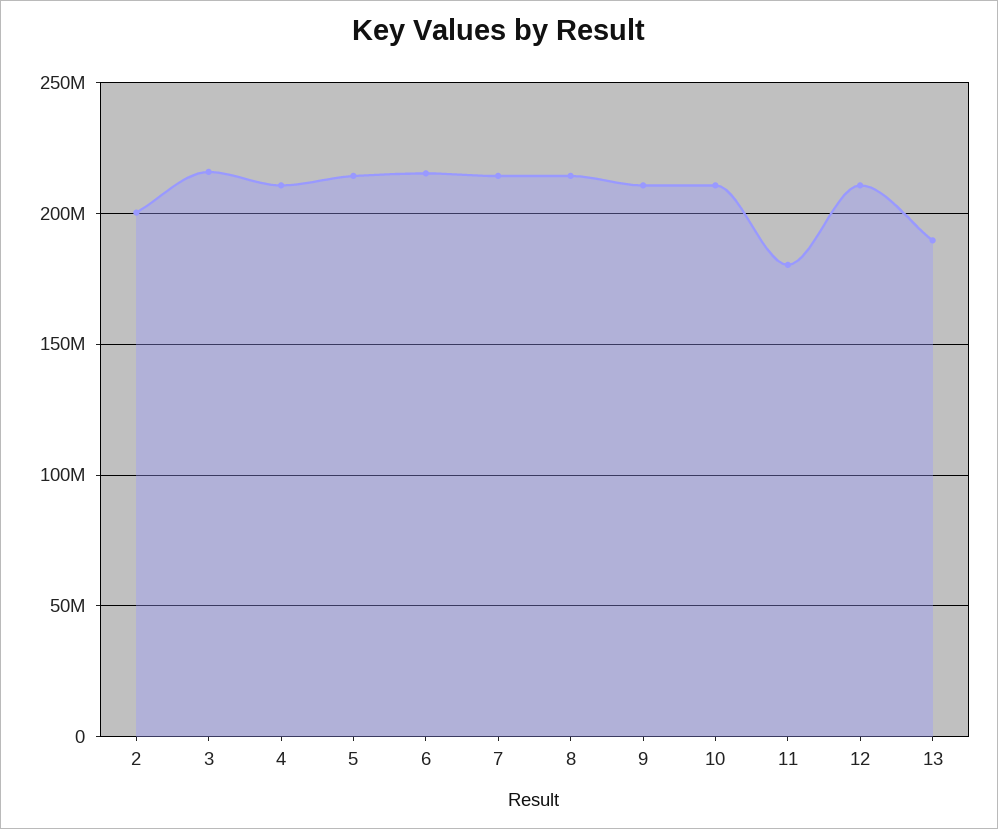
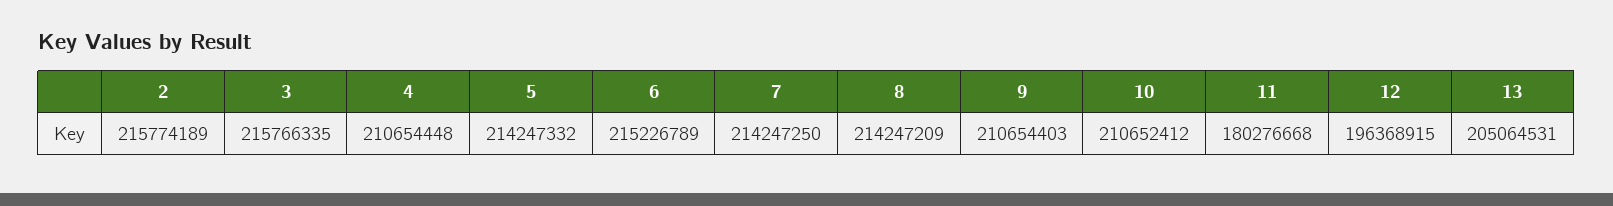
  {
-   "2": 200000000,
+   "2": 215774189,
    "3": 215766335,
    "4": 210654448,
    "5": 214247332,
    "6": 215226789,
    "7": 214247250,
    "8": 214247209,
    "9": 210654403,
    "10": 210652412,
    "11": 180276668,
-   "12": 210000000,
+   "12": 196368915,
-   "13": 190000000
+   "13": 205064531
  }

